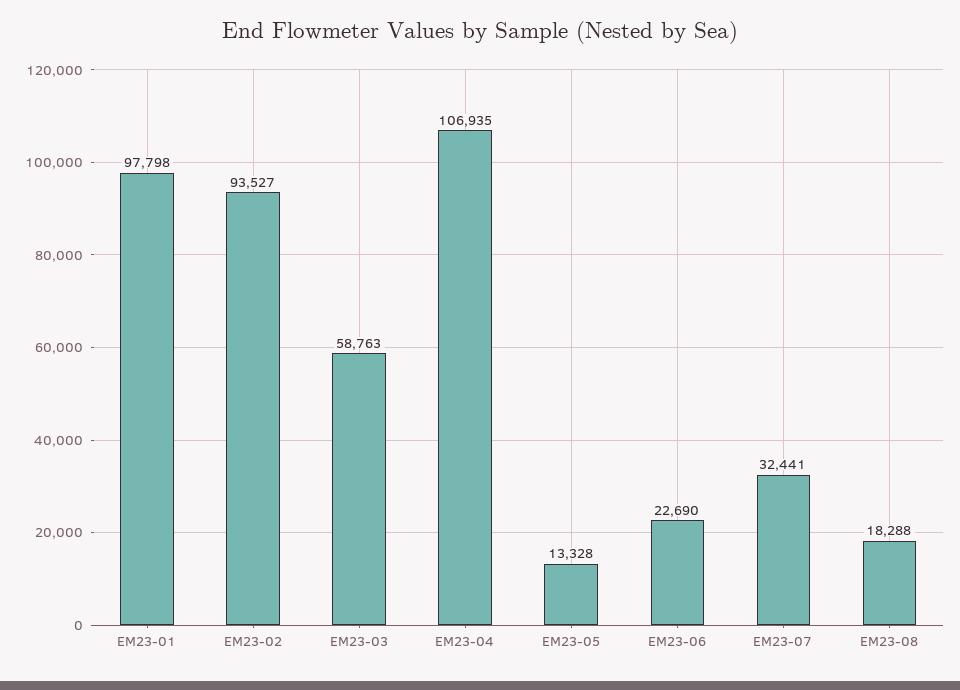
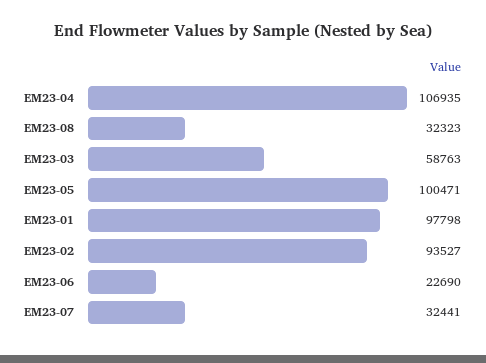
  {
    "EM23-01": 97798,
    "EM23-02": 93527,
    "EM23-03": 58763,
    "EM23-04": 106935,
-   "EM23-05": 13328,
+   "EM23-05": 100471,
    "EM23-06": 22690,
    "EM23-07": 32441,
-   "EM23-08": 18288
+   "EM23-08": 32323
  }

